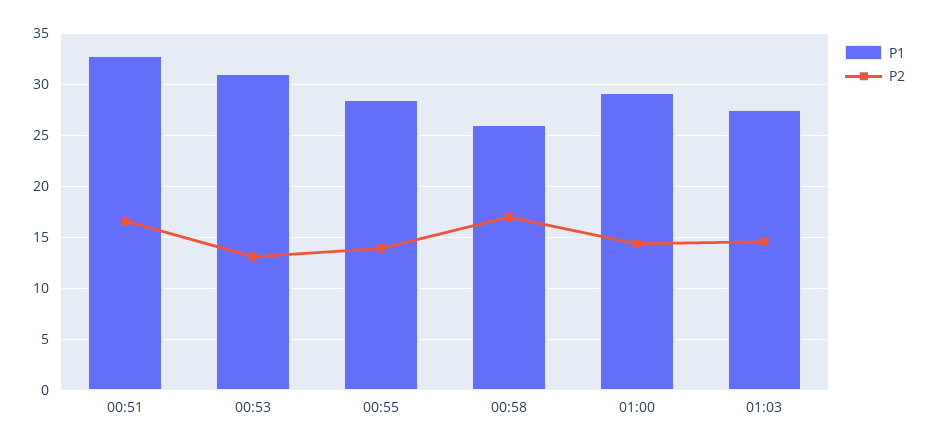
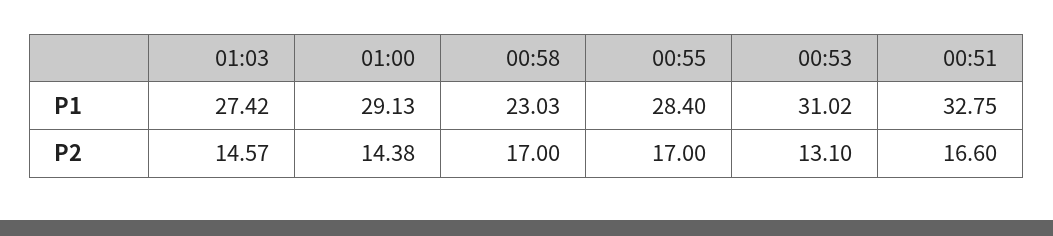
  {
    "P1": {
      "00:51": 32.75,
      "00:53": 31.02,
      "00:55": 28.4,
-     "00:58": 26,
+     "00:58": 23.03,
      "01:00": 29.13,
      "01:03": 27.42
    },
    "P2": {
      "00:51": 16.6,
      "00:53": 13.1,
-     "00:55": 14,
+     "00:55": 17,
      "00:58": 17,
      "01:00": 14.38,
      "01:03": 14.57
    }
  }

